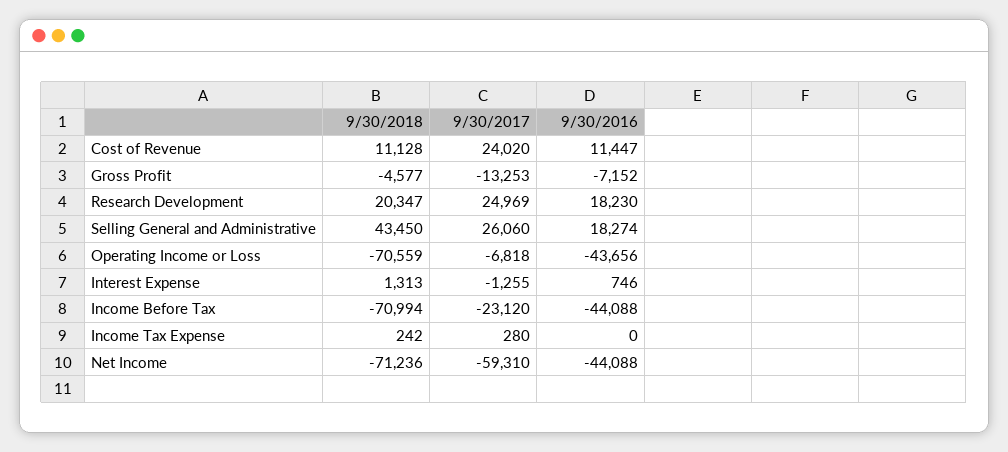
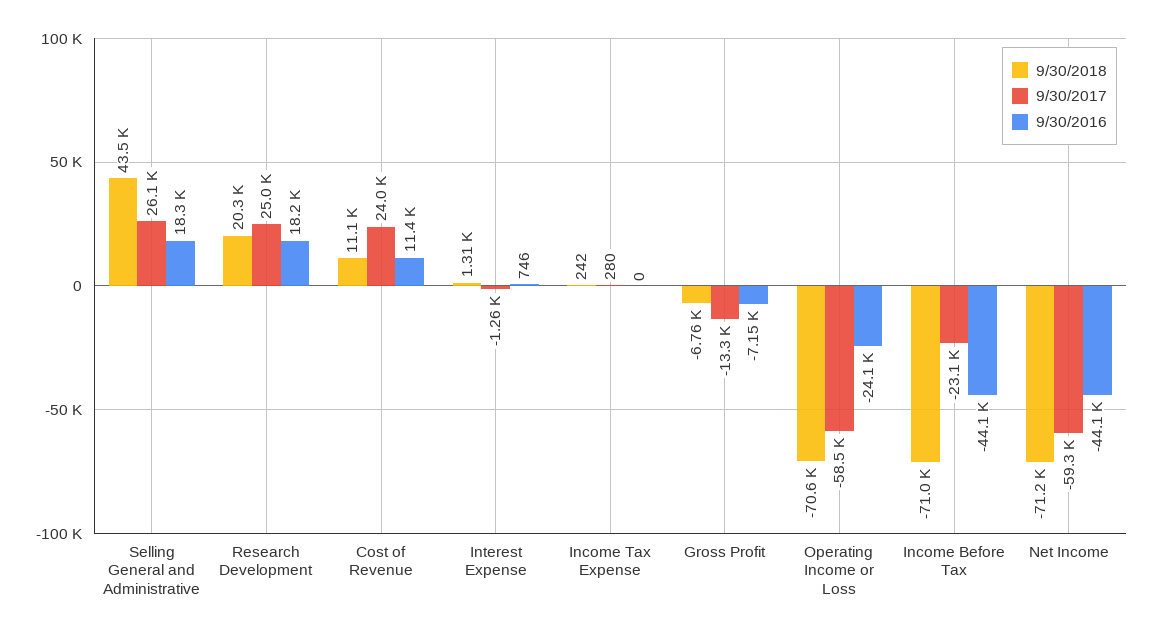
  {
    "9/30/2018": {
      "Cost of Revenue": 11128,
-     "Gross Profit": -4577,
+     "Gross Profit": -6760,
      "Research Development": 20347,
      "Selling General and Administrative": 43450,
      "Operating Income or Loss": -70559,
      "Interest Expense": 1313,
      "Income Before Tax": -70994,
      "Income Tax Expense": 242,
      "Net Income": -71236
    },
    "9/30/2017": {
      "Cost of Revenue": 24020,
      "Gross Profit": -13253,
      "Research Development": 24969,
      "Selling General and Administrative": 26060,
-     "Operating Income or Loss": -6818,
+     "Operating Income or Loss": -58500,
      "Interest Expense": -1255,
      "Income Before Tax": -23120,
      "Income Tax Expense": 280,
      "Net Income": -59310
    },
    "9/30/2016": {
      "Cost of Revenue": 11447,
      "Gross Profit": -7152,
      "Research Development": 18230,
      "Selling General and Administrative": 18274,
-     "Operating Income or Loss": -43656,
+     "Operating Income or Loss": -24100,
      "Interest Expense": 746,
      "Income Before Tax": -44088,
      "Income Tax Expense": 0,
      "Net Income": -44088
    }
  }

